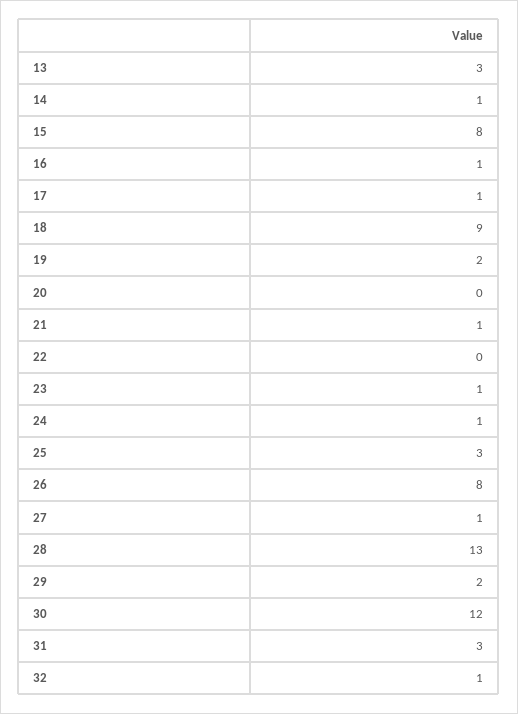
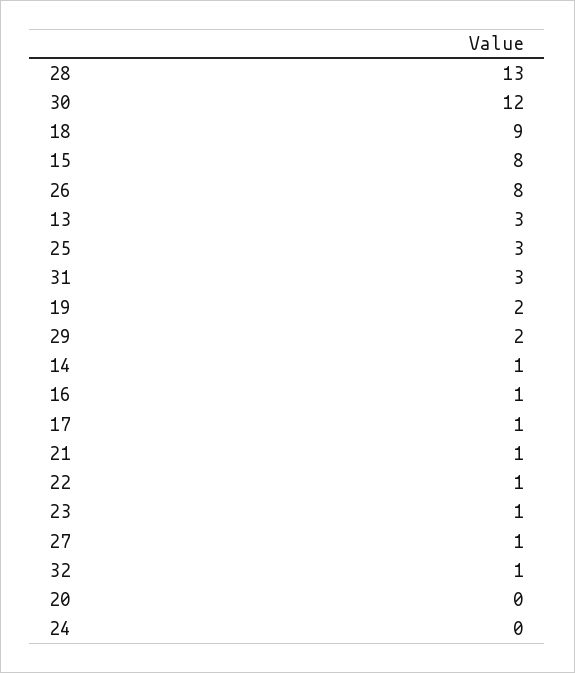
  {
    "13": 3,
    "14": 1,
    "15": 8,
    "16": 1,
    "17": 1,
    "18": 9,
    "19": 2,
    "20": 0,
    "21": 1,
-   "22": 0,
+   "22": 1,
    "23": 1,
-   "24": 1,
+   "24": 0,
    "25": 3,
    "26": 8,
    "27": 1,
    "28": 13,
    "29": 2,
    "30": 12,
    "31": 3,
    "32": 1
  }

